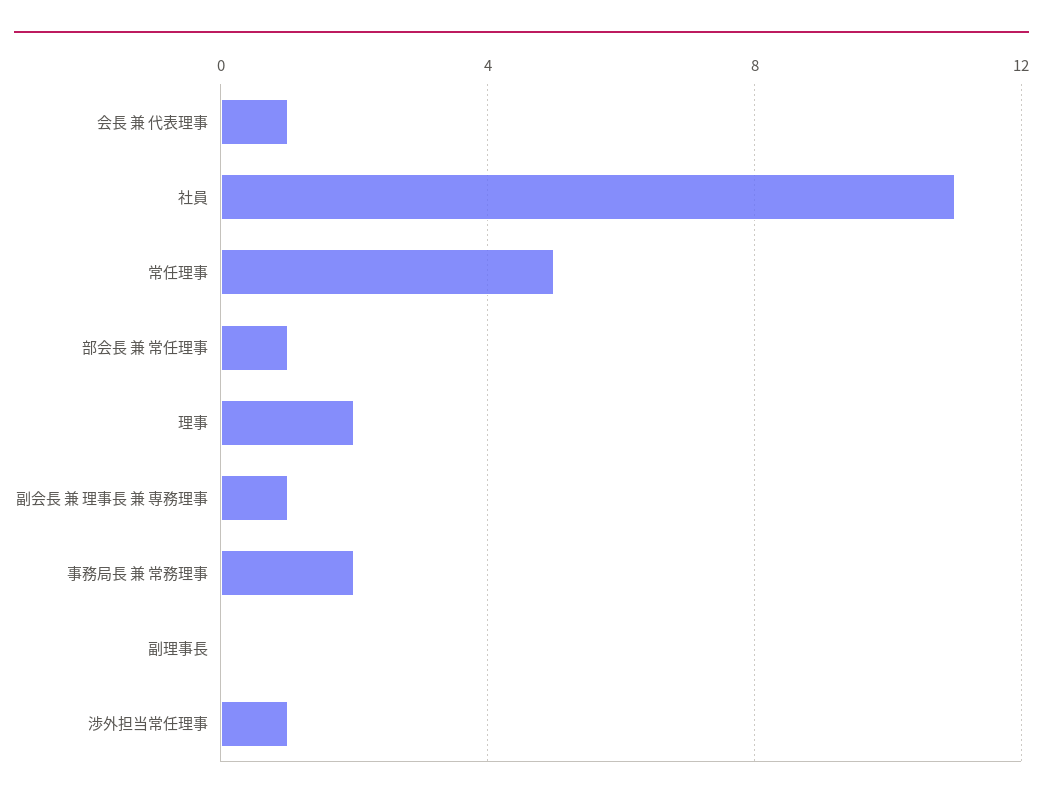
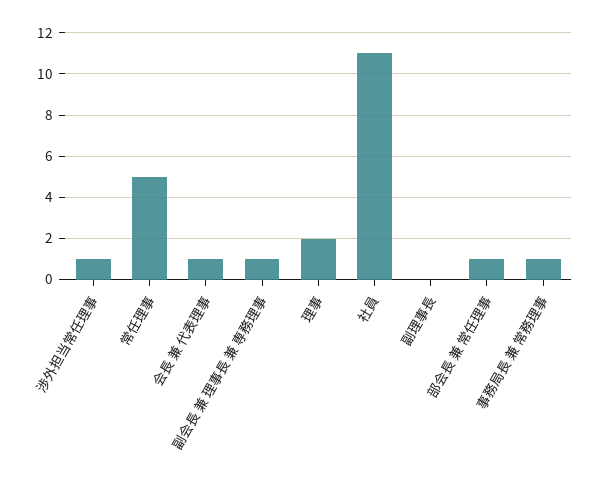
  {
    "会長 兼 代表理事": 1,
    "社員": 11,
    "常任理事": 5,
    "部会長 兼 常任理事": 1,
    "理事": 2,
    "副会長 兼 理事長 兼 専務理事": 1,
-   "事務局長 兼 常務理事": 2,
+   "事務局長 兼 常務理事": 1,
    "副理事長": 0,
    "渉外担当常任理事": 1
  }

